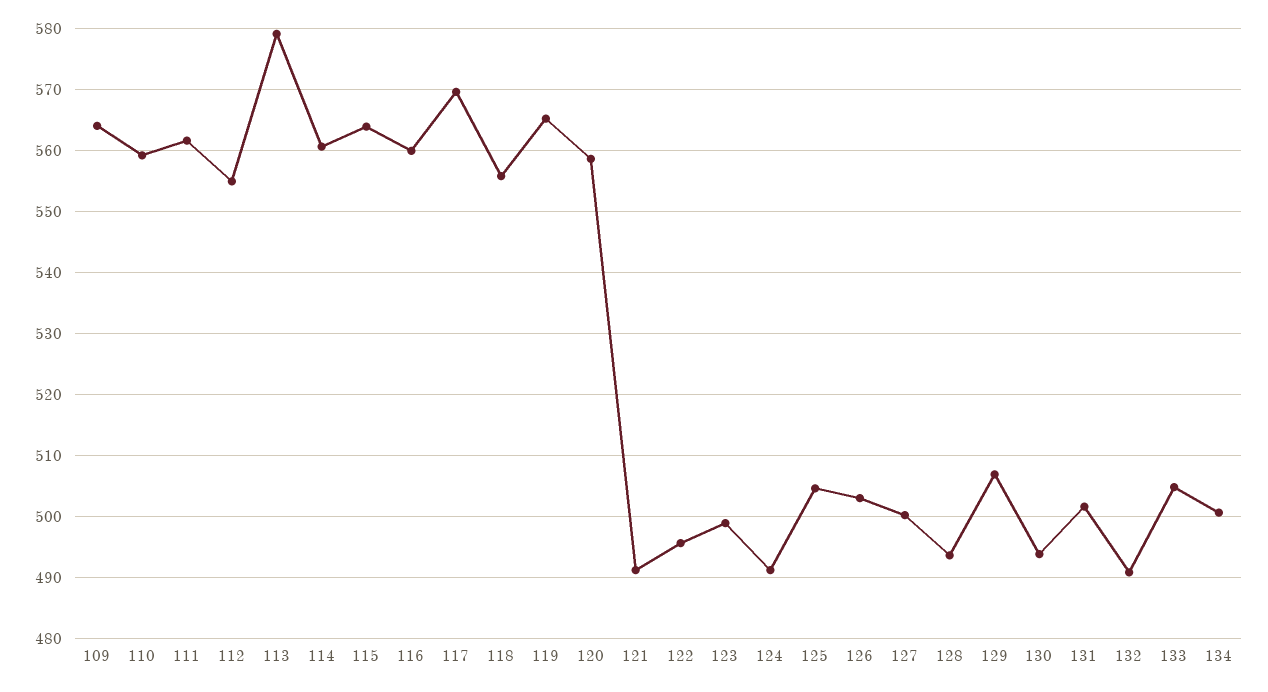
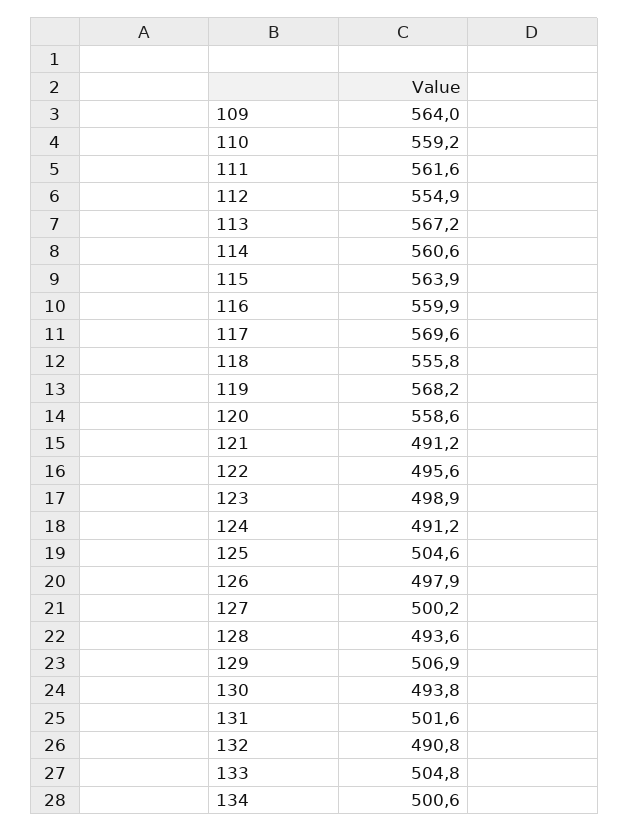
  {
    "109": 564,
    "110": 559.2,
    "111": 561.6,
    "112": 554.9,
-   "113": 579,
+   "113": 567.2,
    "114": 560.6,
    "115": 563.9,
    "116": 559.9,
    "117": 569.6,
    "118": 555.8,
-   "119": 565,
+   "119": 568.2,
    "120": 558.6,
    "121": 491.2,
    "122": 495.6,
    "123": 498.9,
    "124": 491.2,
    "125": 504.6,
-   "126": 503,
+   "126": 497.9,
    "127": 500.2,
    "128": 493.6,
    "129": 506.9,
    "130": 493.8,
    "131": 501.6,
    "132": 490.8,
    "133": 504.8,
    "134": 500.6
  }

